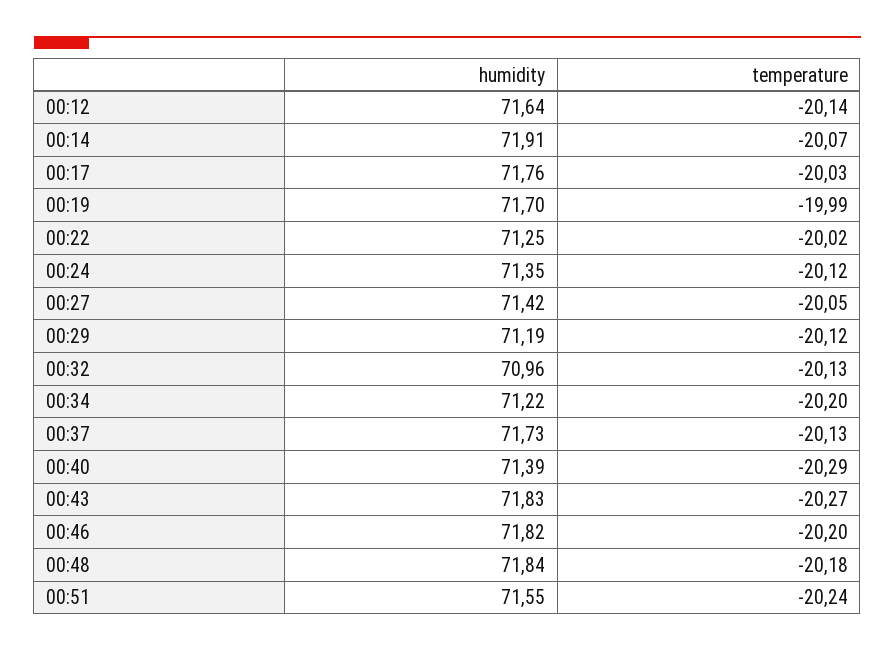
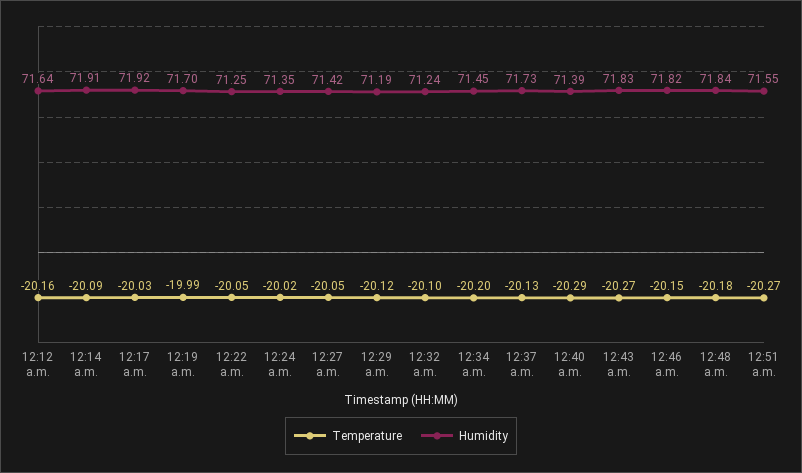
  {
    "humidity": {
      "00:12": 71.64,
      "00:14": 71.91,
-     "00:17": 71.76,
+     "00:17": 71.92,
      "00:19": 71.7,
      "00:22": 71.25,
      "00:24": 71.35,
      "00:27": 71.42,
      "00:29": 71.19,
-     "00:32": 70.96,
+     "00:32": 71.24,
-     "00:34": 71.22,
+     "00:34": 71.45,
      "00:37": 71.73,
      "00:40": 71.39,
      "00:43": 71.83,
      "00:46": 71.82,
      "00:48": 71.84,
      "00:51": 71.55
    },
    "temperature": {
-     "00:12": -20.14,
+     "00:12": -20.16,
-     "00:14": -20.07,
+     "00:14": -20.09,
      "00:17": -20.03,
      "00:19": -19.99,
-     "00:22": -20.02,
+     "00:22": -20.05,
-     "00:24": -20.12,
+     "00:24": -20.02,
      "00:27": -20.05,
      "00:29": -20.12,
-     "00:32": -20.13,
+     "00:32": -20.1,
      "00:34": -20.2,
      "00:37": -20.13,
      "00:40": -20.29,
      "00:43": -20.27,
-     "00:46": -20.2,
+     "00:46": -20.15,
      "00:48": -20.18,
-     "00:51": -20.24
+     "00:51": -20.27
    }
  }

